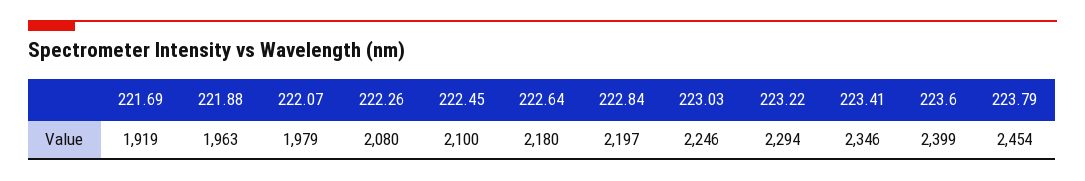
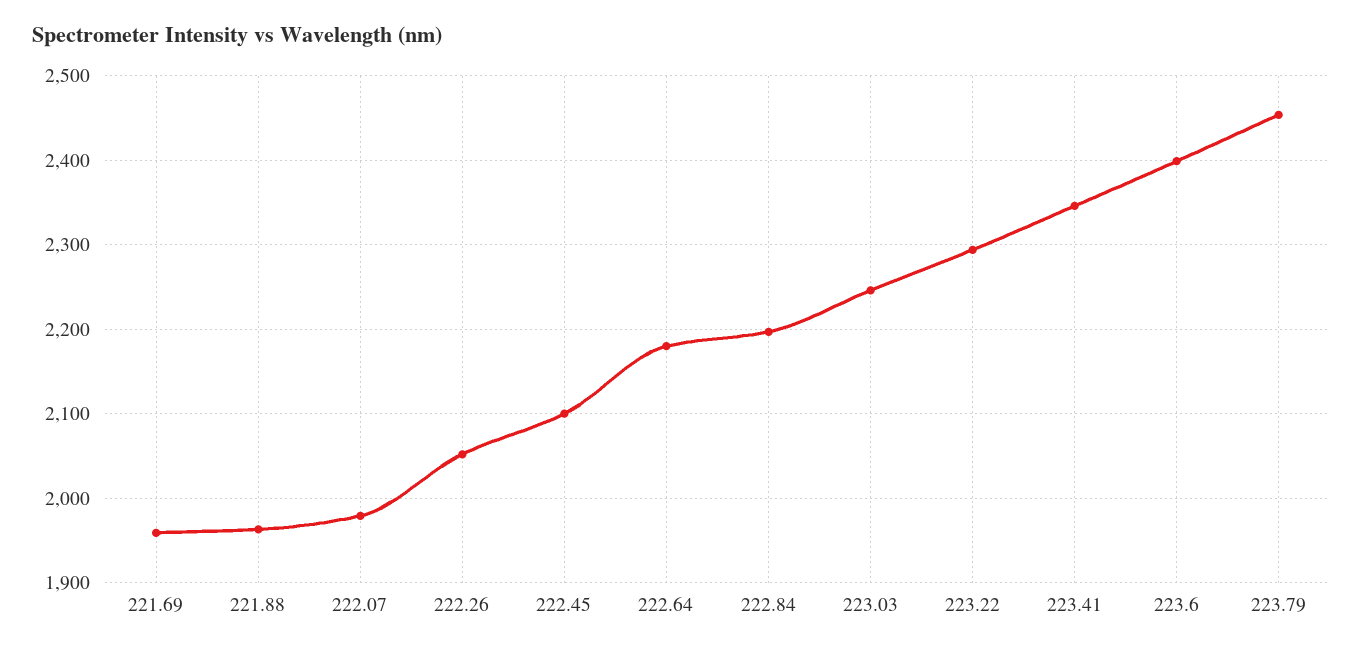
  {
-   "221.69": 1919,
+   "221.69": 1960,
    "221.88": 1963,
    "222.07": 1979,
-   "222.26": 2080,
+   "222.26": 2050,
    "222.45": 2100,
    "222.64": 2180,
    "222.84": 2197,
    "223.03": 2246,
    "223.22": 2294,
    "223.41": 2346,
    "223.6": 2399,
    "223.79": 2454
  }

